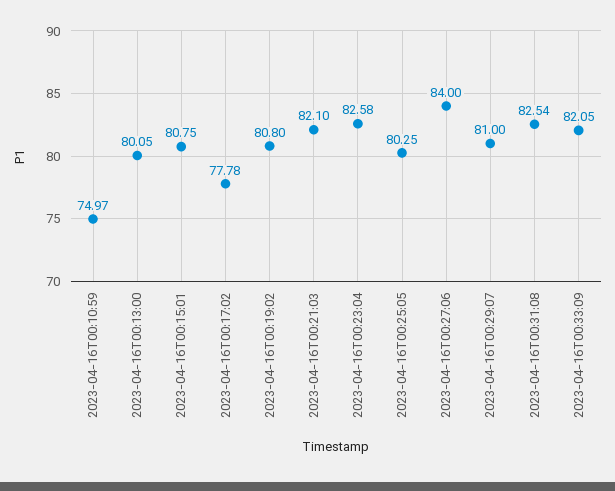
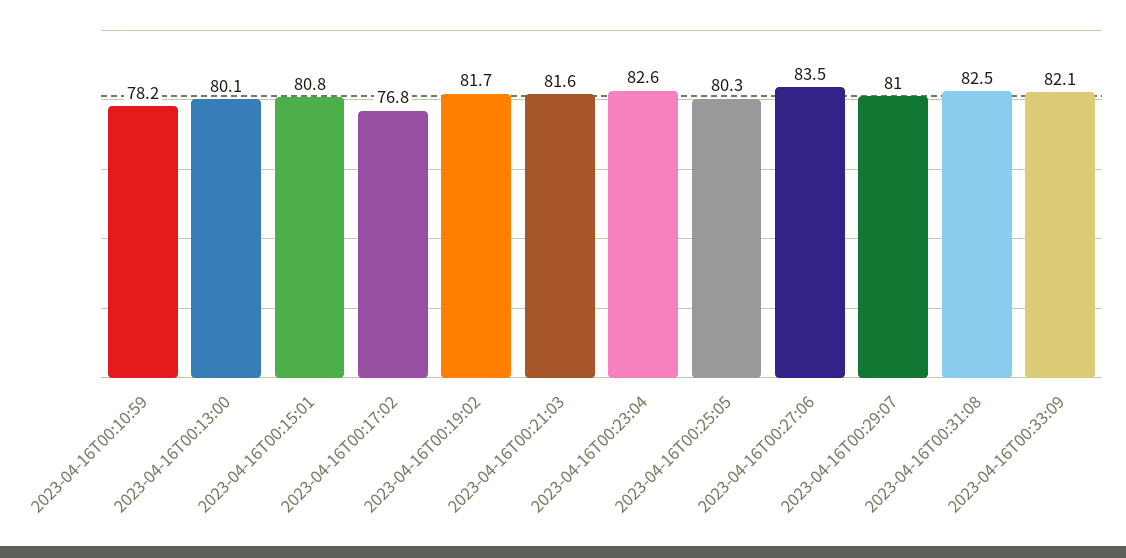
  {
-   "2023-04-16T00:10:59": 74.97,
+   "2023-04-16T00:10:59": 78.2,
    "2023-04-16T00:13:00": 80.05,
    "2023-04-16T00:15:01": 80.75,
-   "2023-04-16T00:17:02": 77.78,
+   "2023-04-16T00:17:02": 76.8,
-   "2023-04-16T00:19:02": 80.8,
+   "2023-04-16T00:19:02": 81.7,
-   "2023-04-16T00:21:03": 82.1,
+   "2023-04-16T00:21:03": 81.6,
    "2023-04-16T00:23:04": 82.58,
    "2023-04-16T00:25:05": 80.25,
-   "2023-04-16T00:27:06": 84,
+   "2023-04-16T00:27:06": 83.5,
    "2023-04-16T00:29:07": 81,
    "2023-04-16T00:31:08": 82.54,
    "2023-04-16T00:33:09": 82.05
  }

